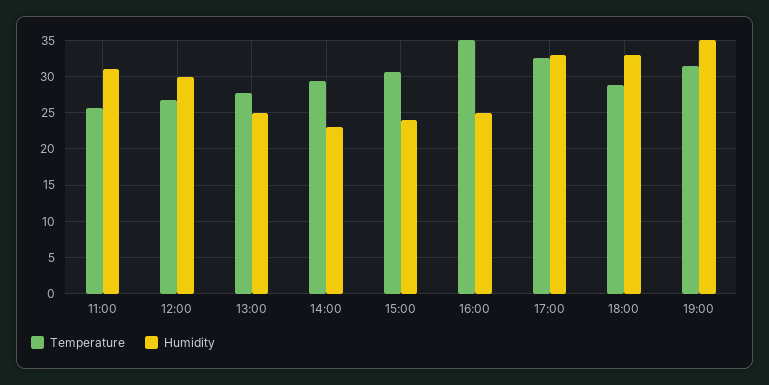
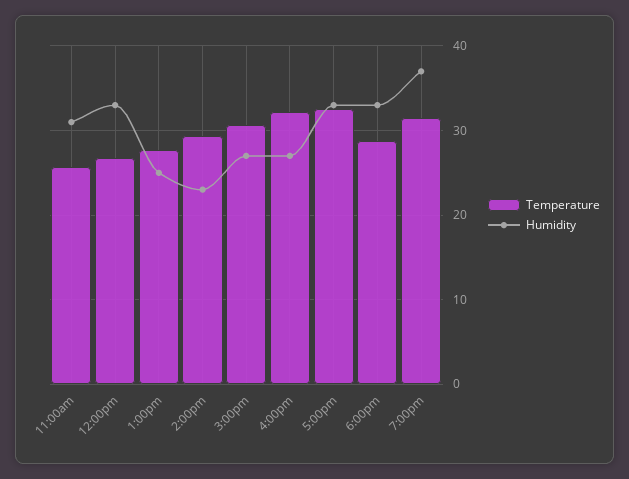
  {
    "Temperature": {
      "11:00": 26,
      "12:00": 27,
      "13:00": 28,
      "14:00": 29,
      "15:00": 31,
-     "16:00": 35,
+     "16:00": 32,
      "17:00": 33,
      "18:00": 29,
      "19:00": 32
    },
    "Humidity": {
      "11:00": 31,
-     "12:00": 30,
+     "12:00": 33,
      "13:00": 25,
      "14:00": 23,
-     "15:00": 24,
+     "15:00": 27,
-     "16:00": 25,
+     "16:00": 27,
      "17:00": 33,
      "18:00": 33,
-     "19:00": 35
+     "19:00": 37
    }
  }

